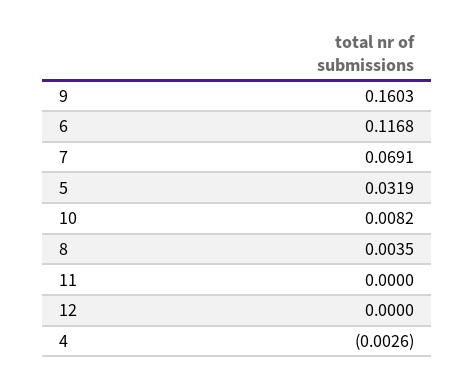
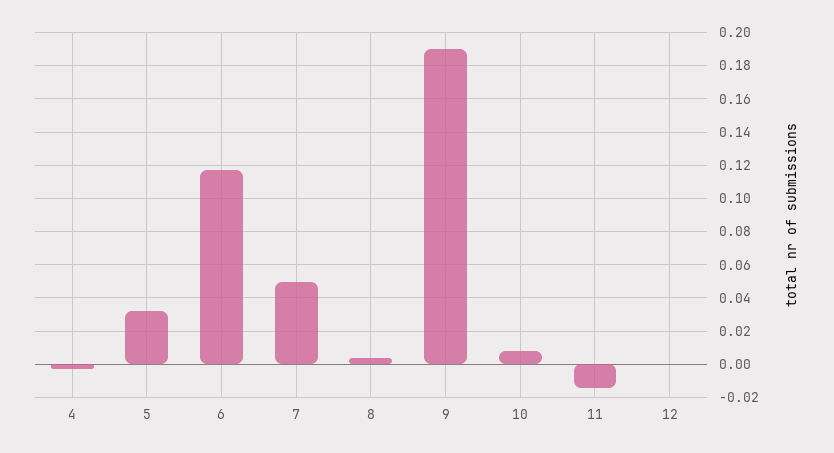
  {
-   "9": 0.1603,
+   "9": 0.19,
    "6": 0.1168,
-   "7": 0.0691,
+   "7": 0.05,
    "5": 0.0319,
    "10": 0.0082,
    "8": 0.0035,
-   "11": 0,
+   "11": -0.015,
    "12": 0,
    "4": -0.0026
  }

